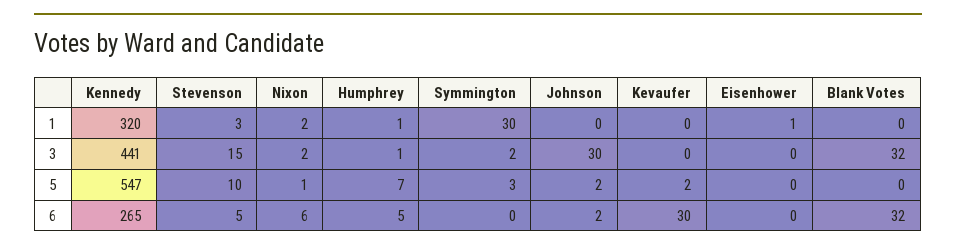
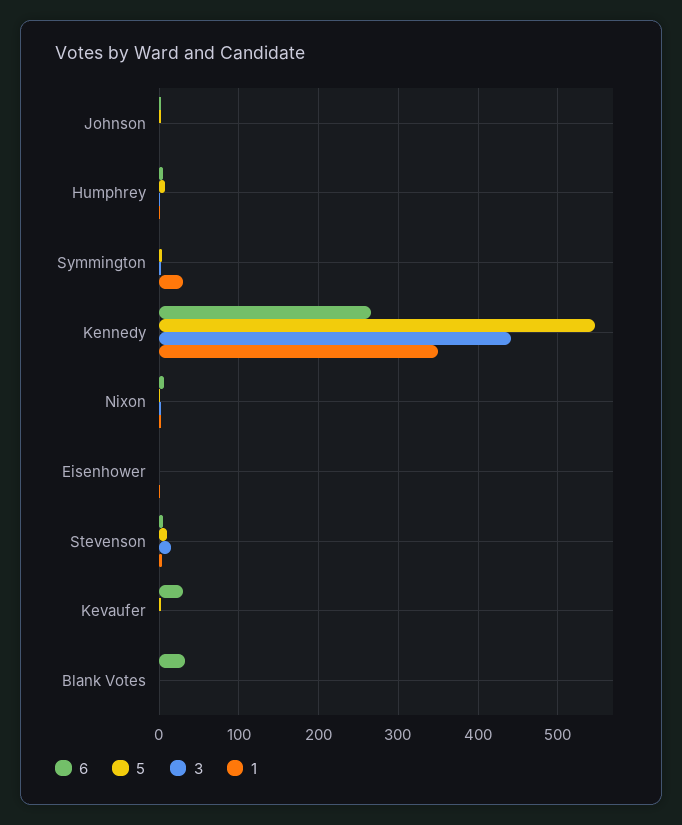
  {
    "1": {
-     "Kennedy": 320,
+     "Kennedy": 350,
      "Stevenson": 3,
      "Nixon": 2,
      "Humphrey": 1,
      "Symmington": 30,
      "Johnson": 0,
      "Kevaufer": 0,
      "Eisenhower": 1,
      "Blank Votes": 0
    },
    "3": {
      "Kennedy": 441,
      "Stevenson": 15,
      "Nixon": 2,
      "Humphrey": 1,
      "Symmington": 2,
-     "Johnson": 30,
+     "Johnson": 0,
      "Kevaufer": 0,
      "Eisenhower": 0,
-     "Blank Votes": 32
+     "Blank Votes": 0
    },
    "5": {
      "Kennedy": 547,
      "Stevenson": 10,
      "Nixon": 1,
      "Humphrey": 7,
      "Symmington": 3,
      "Johnson": 2,
      "Kevaufer": 2,
      "Eisenhower": 0,
      "Blank Votes": 0
    },
    "6": {
      "Kennedy": 265,
      "Stevenson": 5,
      "Nixon": 6,
      "Humphrey": 5,
      "Symmington": 0,
      "Johnson": 2,
      "Kevaufer": 30,
      "Eisenhower": 0,
      "Blank Votes": 32
    }
  }

